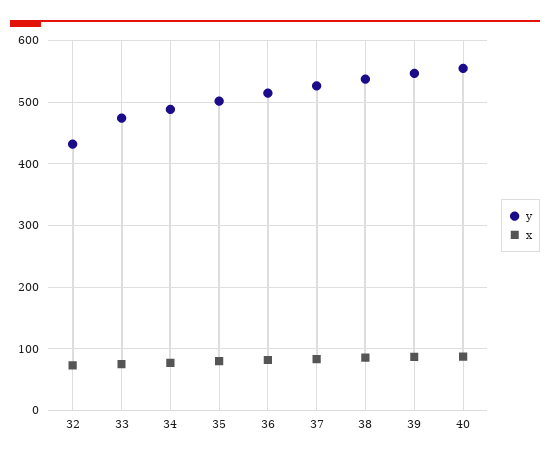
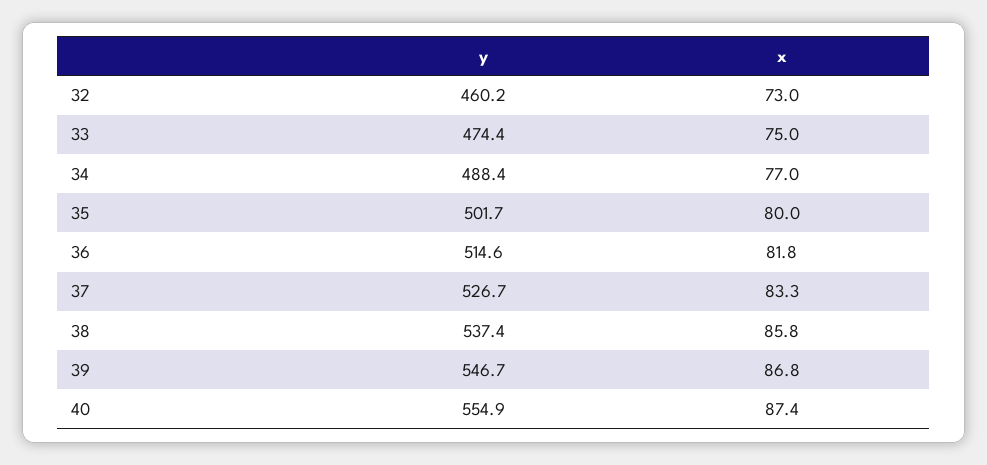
  {
    "y": {
-     "32": 430,
+     "32": 460.2,
      "33": 474.4,
      "34": 488.4,
      "35": 501.7,
      "36": 514.6,
      "37": 526.7,
      "38": 537.4,
      "39": 546.7,
      "40": 554.9
    },
    "x": {
      "32": 73,
      "33": 75,
      "34": 77,
      "35": 80,
      "36": 81.8,
      "37": 83.3,
      "38": 85.8,
      "39": 86.8,
      "40": 87.4
    }
  }

